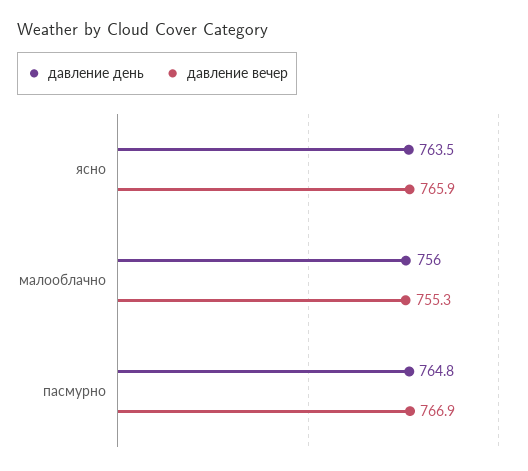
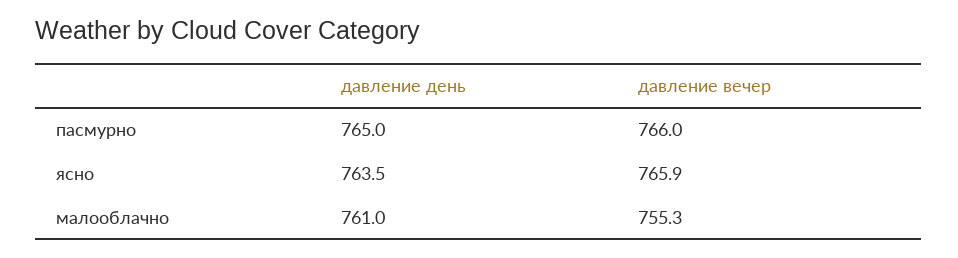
  {
    "давление день": {
      "ясно": 763.5,
-     "малооблачно": 756,
+     "малооблачно": 761,
-     "пасмурно": 764.8
+     "пасмурно": 765
    },
    "давление вечер": {
      "ясно": 765.9,
      "малооблачно": 755.3,
-     "пасмурно": 766.9
+     "пасмурно": 766
    }
  }

